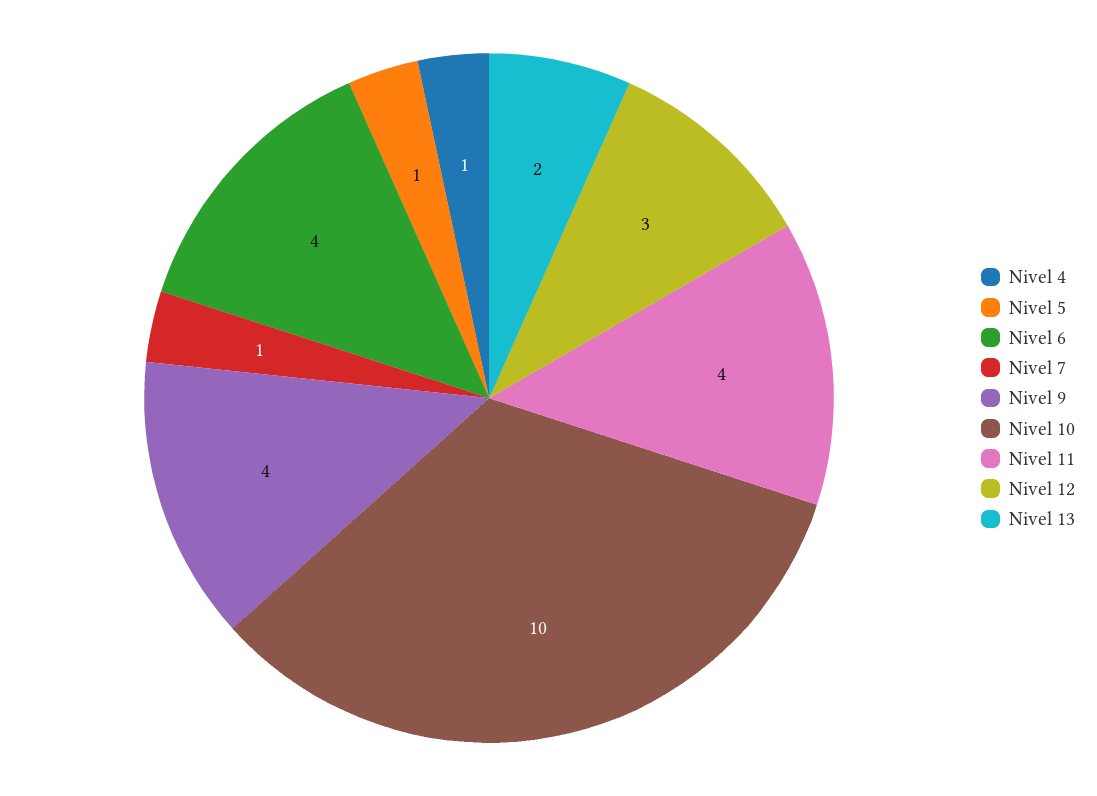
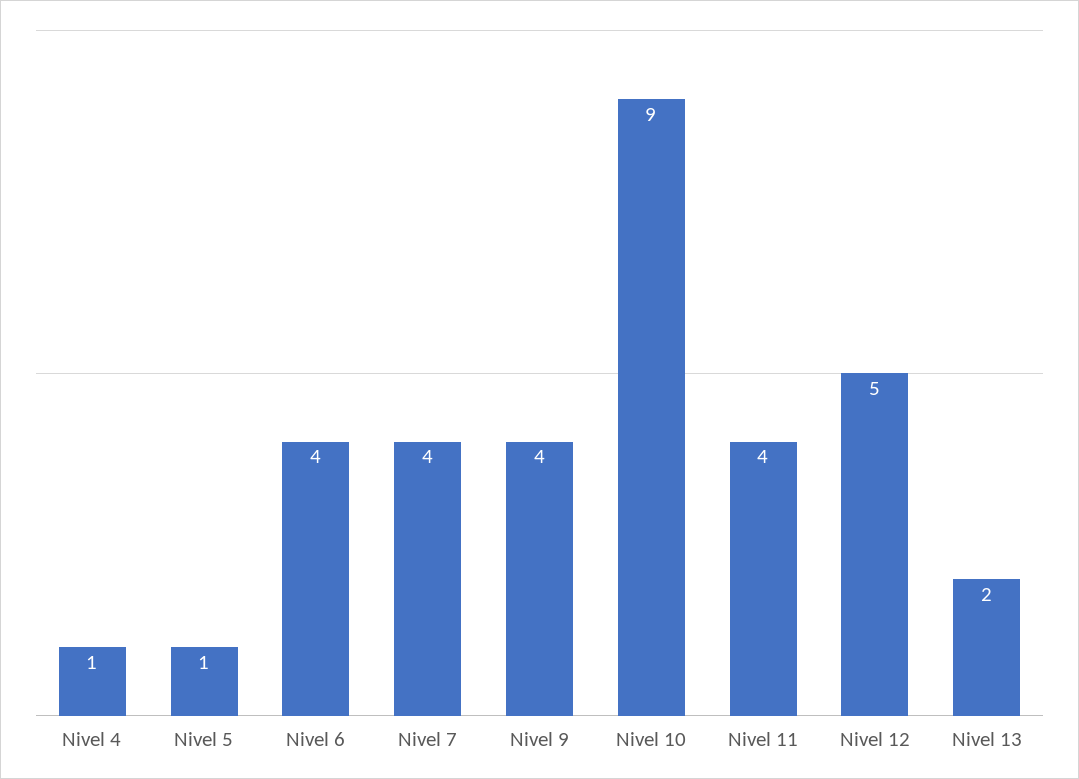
  {
    "Nivel 4": 1,
    "Nivel 5": 1,
    "Nivel 6": 4,
-   "Nivel 7": 1,
+   "Nivel 7": 4,
    "Nivel 9": 4,
-   "Nivel 10": 10,
+   "Nivel 10": 9,
    "Nivel 11": 4,
-   "Nivel 12": 3,
+   "Nivel 12": 5,
    "Nivel 13": 2
  }

